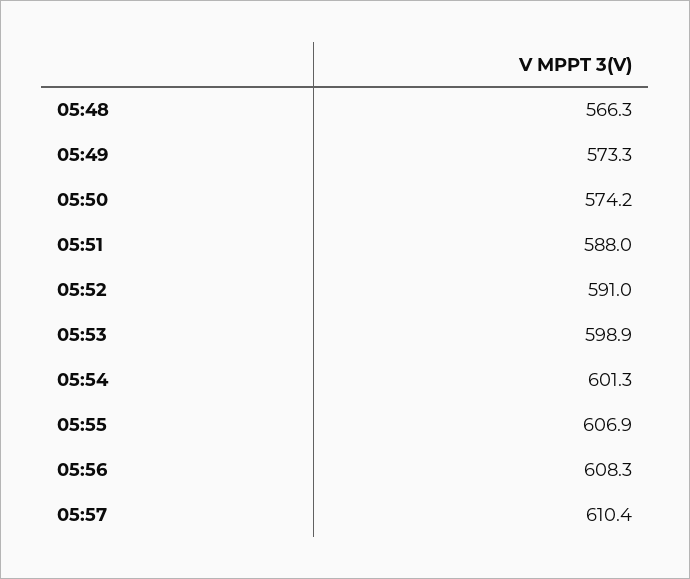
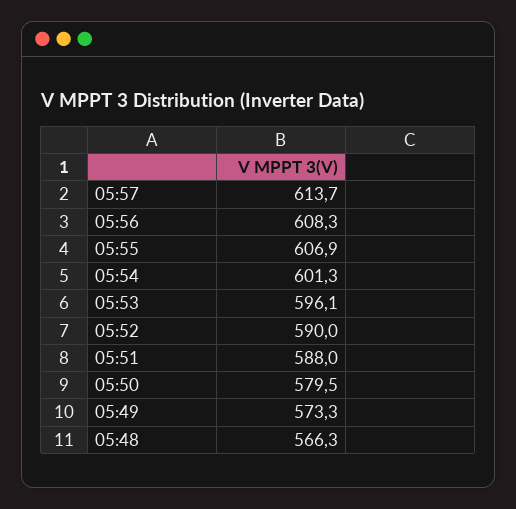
  {
    "05:48": 566.3,
    "05:49": 573.3,
-   "05:50": 574.2,
+   "05:50": 579.5,
    "05:51": 588,
-   "05:52": 591,
+   "05:52": 590,
-   "05:53": 598.9,
+   "05:53": 596.1,
    "05:54": 601.3,
    "05:55": 606.9,
    "05:56": 608.3,
-   "05:57": 610.4
+   "05:57": 613.7
  }

